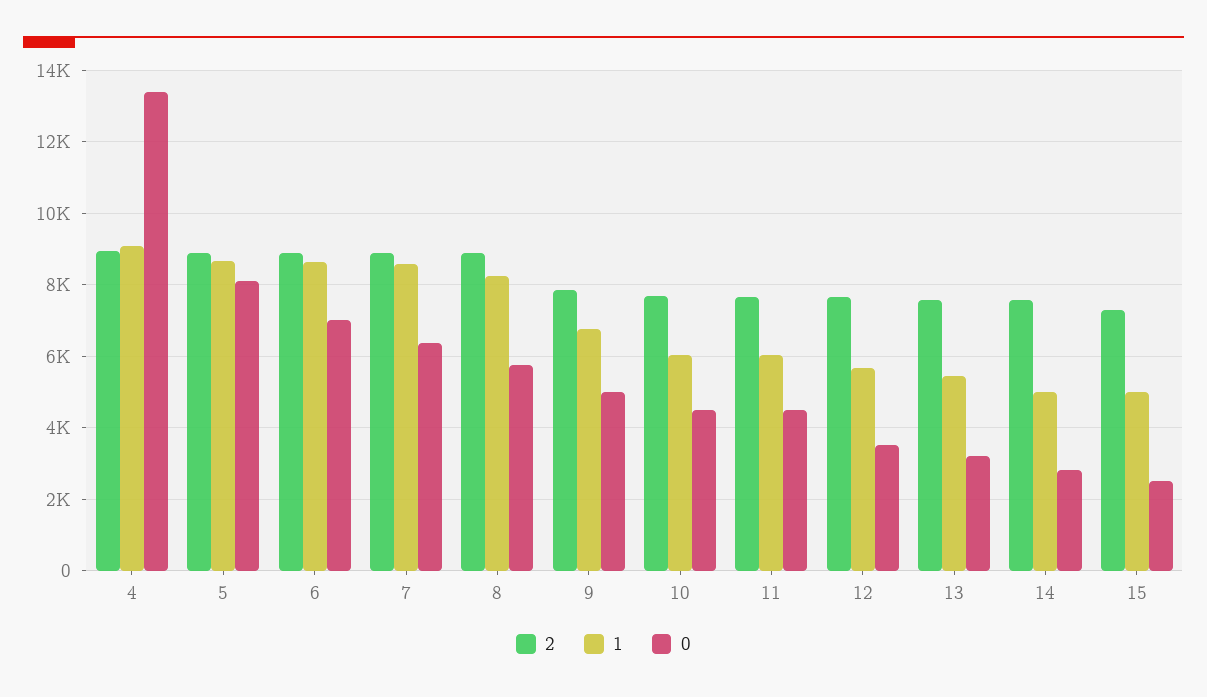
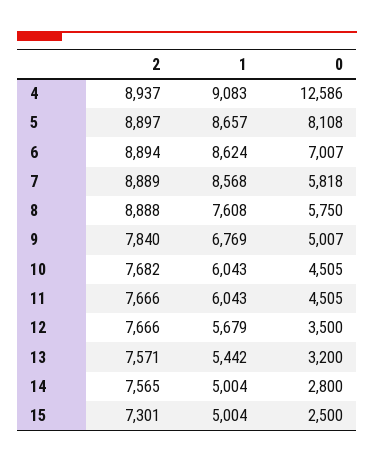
  {
    "2": {
      "4": 8937,
      "5": 8897,
      "6": 8894,
      "7": 8889,
      "8": 8888,
      "9": 7840,
      "10": 7682,
      "11": 7666,
      "12": 7666,
      "13": 7571,
      "14": 7565,
      "15": 7301
    },
    "1": {
      "4": 9083,
      "5": 8657,
      "6": 8624,
      "7": 8568,
-     "8": 8200,
+     "8": 7608,
      "9": 6769,
      "10": 6043,
      "11": 6043,
      "12": 5679,
      "13": 5442,
      "14": 5004,
      "15": 5004
    },
    "0": {
-     "4": 13400,
+     "4": 12586,
      "5": 8108,
      "6": 7007,
-     "7": 6400,
+     "7": 5818,
      "8": 5750,
      "9": 5007,
      "10": 4505,
      "11": 4505,
      "12": 3500,
      "13": 3200,
      "14": 2800,
      "15": 2500
    }
  }

